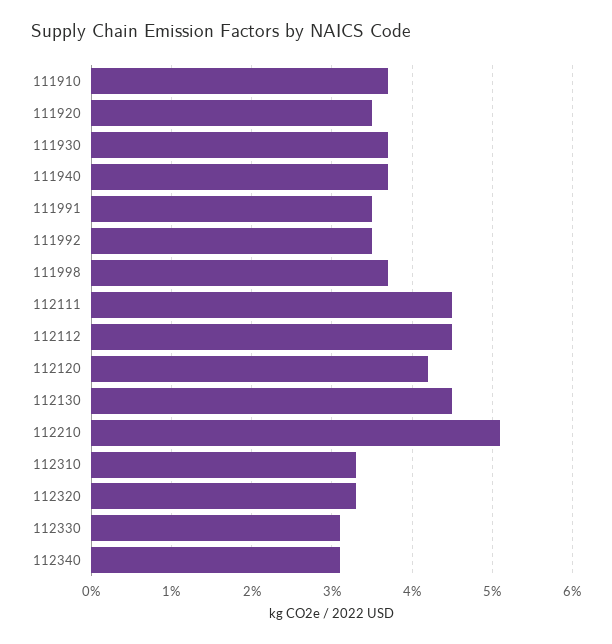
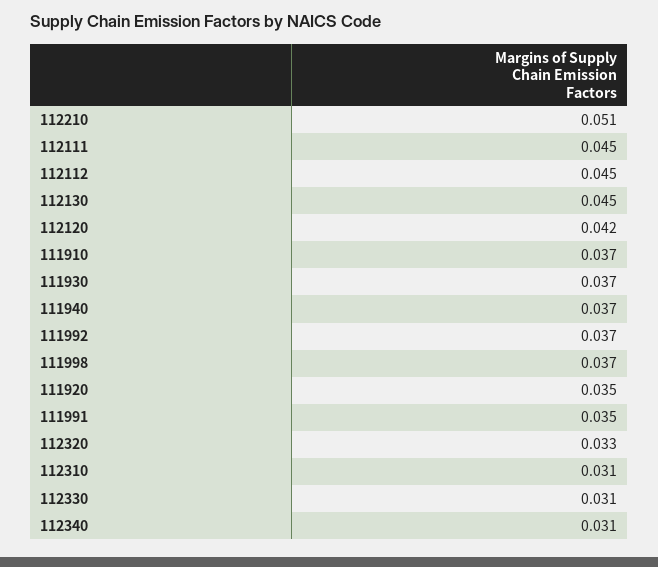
  {
    "111910": 0.037,
    "111920": 0.035,
    "111930": 0.037,
    "111940": 0.037,
    "111991": 0.035,
-   "111992": 0.035,
+   "111992": 0.037,
    "111998": 0.037,
    "112111": 0.045,
    "112112": 0.045,
    "112120": 0.042,
    "112130": 0.045,
    "112210": 0.051,
-   "112310": 0.033,
+   "112310": 0.031,
    "112320": 0.033,
    "112330": 0.031,
    "112340": 0.031
  }

